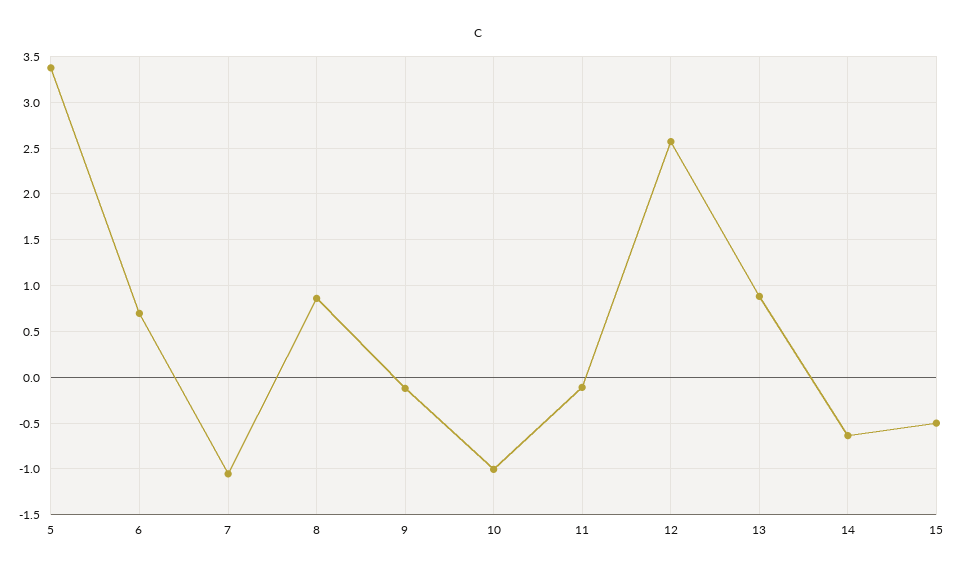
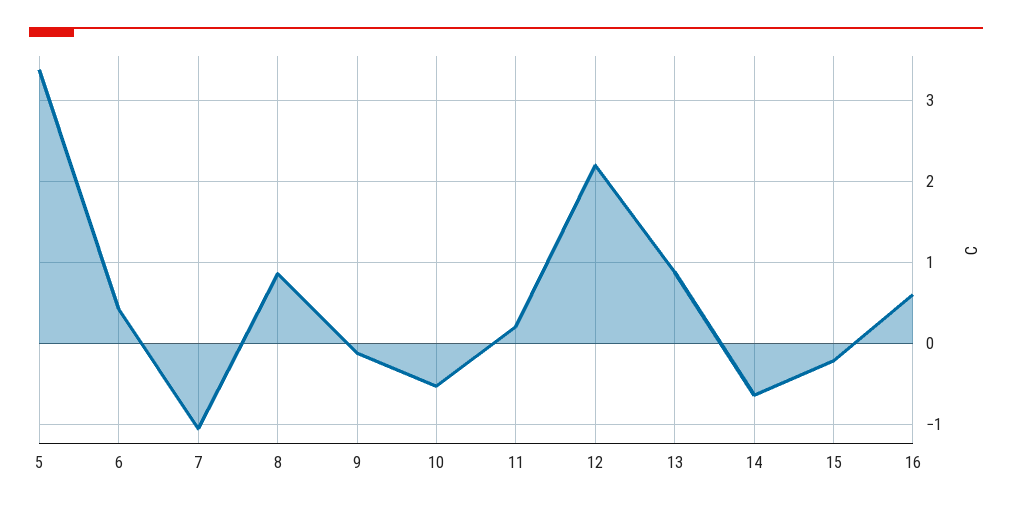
  {
    "5": 3.4,
-   "6": 0.7,
+   "6": 0.4,
    "7": -1.1,
    "8": 0.9,
    "9": -0.1,
-   "10": -1,
+   "10": -0.5,
-   "11": -0.1,
+   "11": 0.2,
-   "12": 2.6,
+   "12": 2.2,
    "13": 0.9,
    "14": -0.6,
-   "15": -0.5
+   "15": -0.2,
+   "16": 0.6
  }

